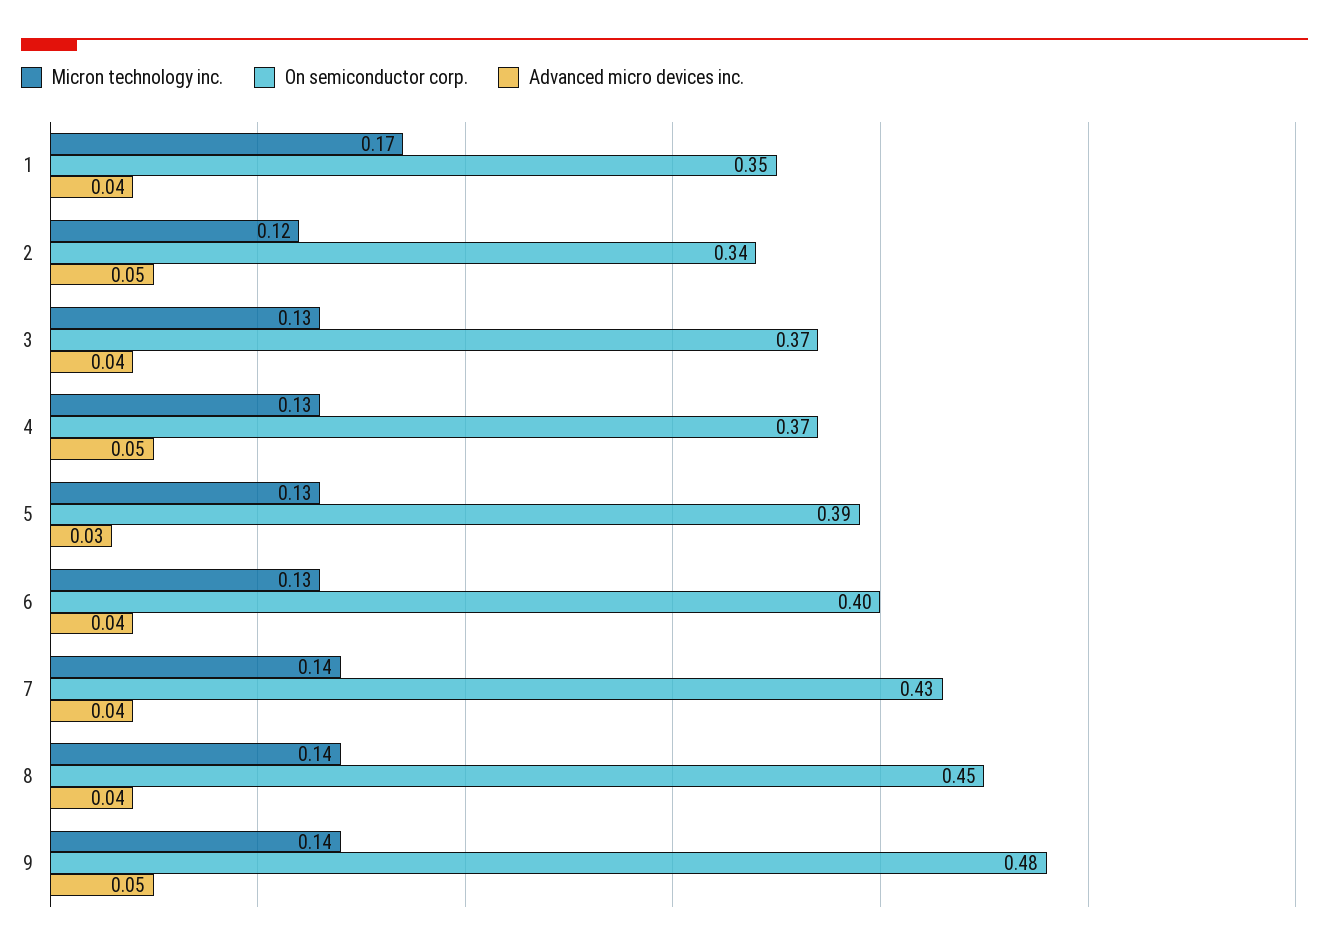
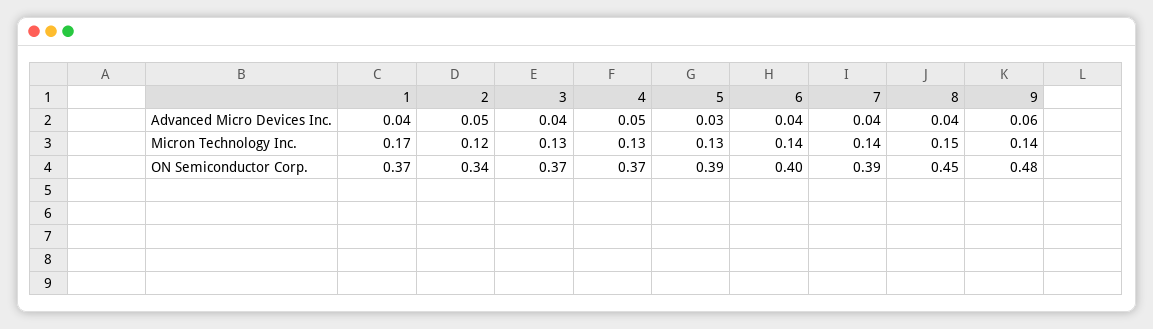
  {
    "Micron technology inc.": {
      "1": 0.17,
      "2": 0.12,
      "3": 0.13,
      "4": 0.13,
      "5": 0.13,
-     "6": 0.13,
+     "6": 0.14,
      "7": 0.14,
-     "8": 0.14,
+     "8": 0.15,
      "9": 0.14
    },
    "On semiconductor corp.": {
-     "1": 0.35,
+     "1": 0.37,
      "2": 0.34,
      "3": 0.37,
      "4": 0.37,
      "5": 0.39,
      "6": 0.4,
-     "7": 0.43,
+     "7": 0.39,
      "8": 0.45,
      "9": 0.48
    },
    "Advanced micro devices inc.": {
      "1": 0.04,
      "2": 0.05,
      "3": 0.04,
      "4": 0.05,
      "5": 0.03,
      "6": 0.04,
      "7": 0.04,
      "8": 0.04,
-     "9": 0.05
+     "9": 0.06
    }
  }

